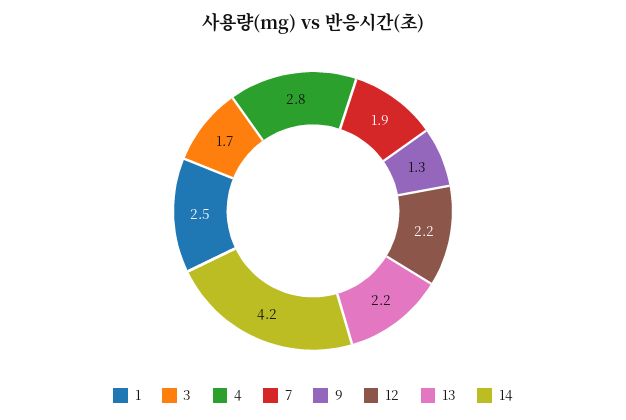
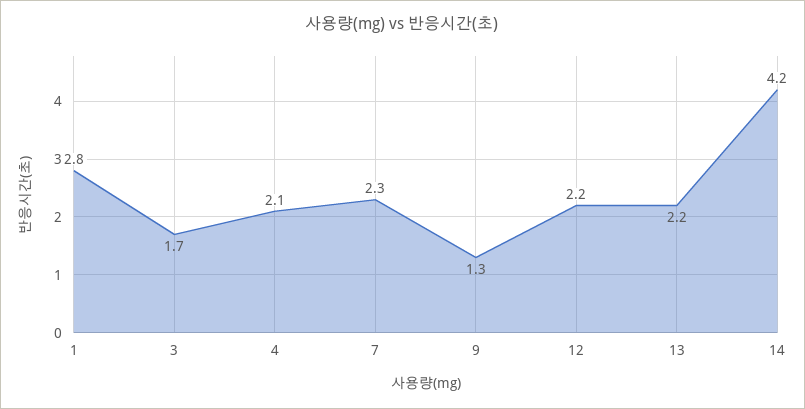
  {
-   "1": 2.5,
+   "1": 2.8,
    "3": 1.7,
-   "4": 2.8,
+   "4": 2.1,
-   "7": 1.9,
+   "7": 2.3,
    "9": 1.3,
    "12": 2.2,
    "13": 2.2,
    "14": 4.2
  }

